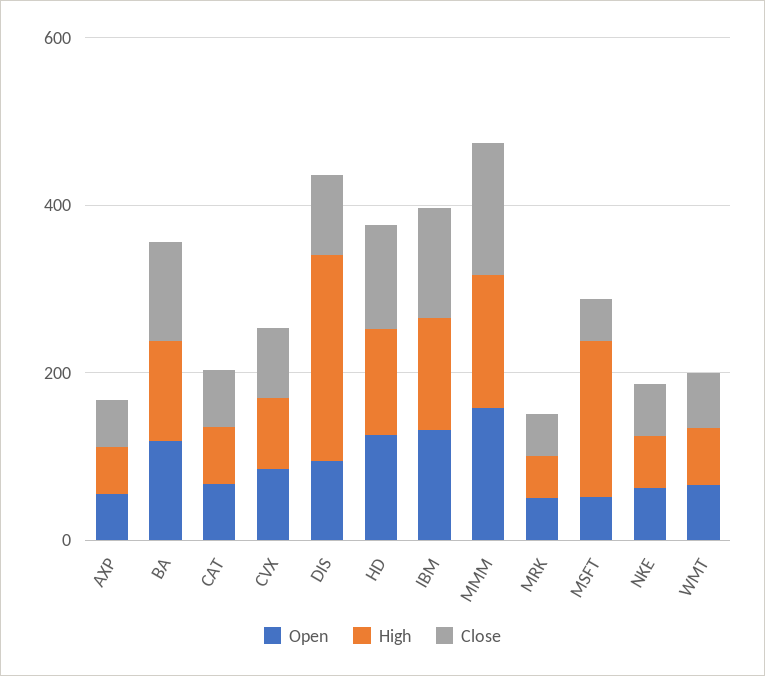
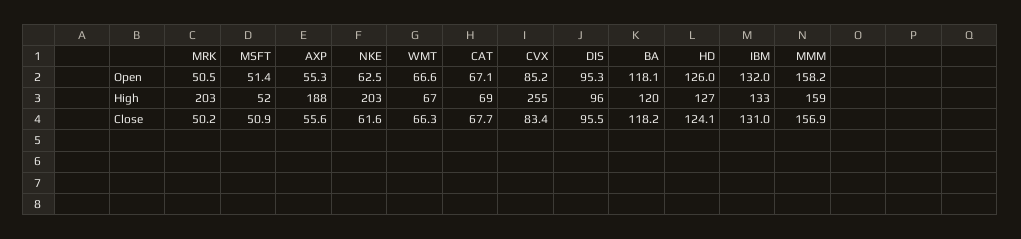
  {
    "Open": {
      "AXP": 55.3,
      "BA": 118.1,
      "CAT": 67.1,
      "CVX": 85.2,
      "DIS": 95.3,
      "HD": 126,
      "IBM": 132,
      "MMM": 158.2,
      "MRK": 50.5,
      "MSFT": 51.4,
      "NKE": 62.5,
      "WMT": 66.6
    },
    "High": {
-     "AXP": 50,
+     "AXP": 188,
      "BA": 120,
      "CAT": 69,
-     "CVX": 100,
+     "CVX": 255,
-     "DIS": 250,
+     "DIS": 96,
      "HD": 127,
      "IBM": 133,
      "MMM": 159,
-     "MRK": 50,
+     "MRK": 203,
-     "MSFT": 200,
+     "MSFT": 52,
-     "NKE": 50,
+     "NKE": 203,
      "WMT": 67
    },
    "Close": {
      "AXP": 55.6,
      "BA": 118.2,
      "CAT": 67.7,
      "CVX": 83.4,
      "DIS": 95.5,
      "HD": 124.1,
      "IBM": 131,
      "MMM": 156.9,
      "MRK": 50.2,
      "MSFT": 50.9,
      "NKE": 61.6,
      "WMT": 66.3
    }
  }

